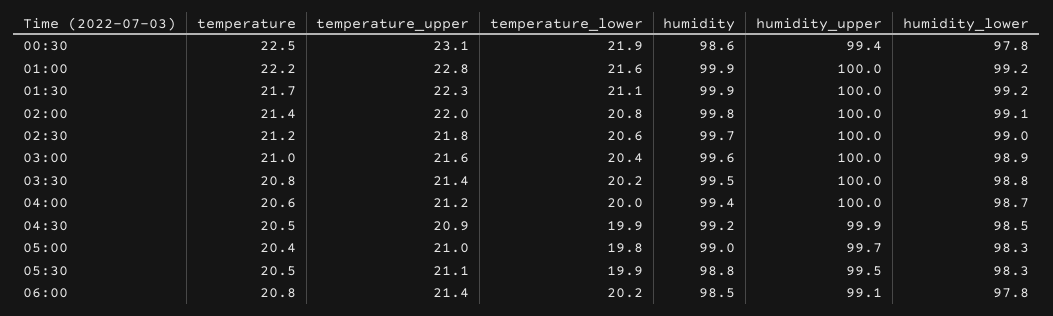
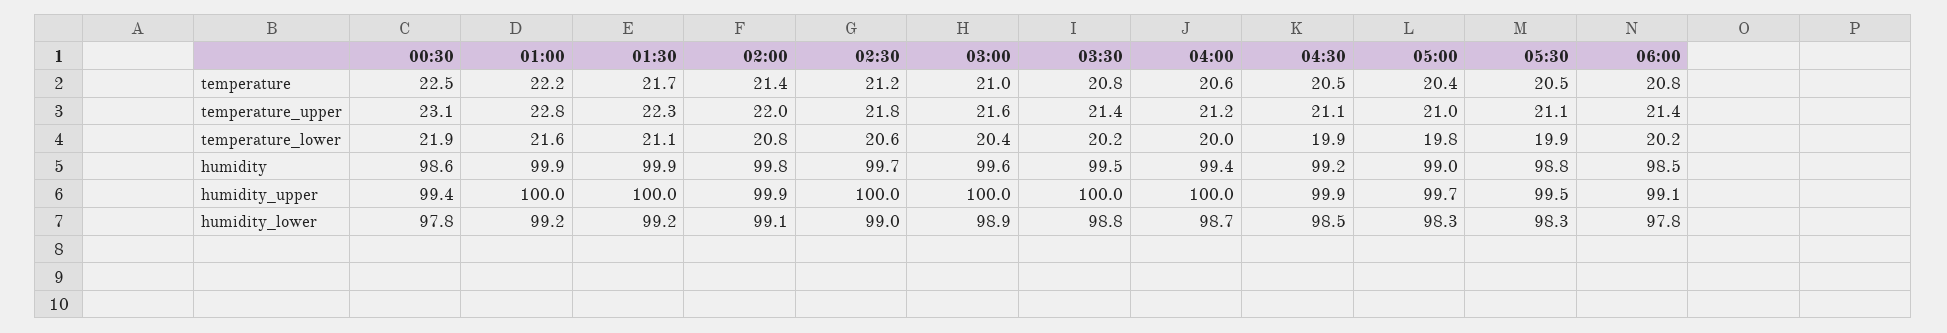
  {
    "temperature": {
      "00:30": 22.5,
      "01:00": 22.2,
      "01:30": 21.7,
      "02:00": 21.4,
      "02:30": 21.2,
      "03:00": 21,
      "03:30": 20.8,
      "04:00": 20.6,
      "04:30": 20.5,
      "05:00": 20.4,
      "05:30": 20.5,
      "06:00": 20.8
    },
    "temperature_upper": {
      "00:30": 23.1,
      "01:00": 22.8,
      "01:30": 22.3,
      "02:00": 22,
      "02:30": 21.8,
      "03:00": 21.6,
      "03:30": 21.4,
      "04:00": 21.2,
-     "04:30": 20.9,
+     "04:30": 21.1,
      "05:00": 21,
      "05:30": 21.1,
      "06:00": 21.4
    },
    "temperature_lower": {
      "00:30": 21.9,
      "01:00": 21.6,
      "01:30": 21.1,
      "02:00": 20.8,
      "02:30": 20.6,
      "03:00": 20.4,
      "03:30": 20.2,
      "04:00": 20,
      "04:30": 19.9,
      "05:00": 19.8,
      "05:30": 19.9,
      "06:00": 20.2
    },
    "humidity": {
      "00:30": 98.6,
      "01:00": 99.9,
      "01:30": 99.9,
      "02:00": 99.8,
      "02:30": 99.7,
      "03:00": 99.6,
      "03:30": 99.5,
      "04:00": 99.4,
      "04:30": 99.2,
      "05:00": 99,
      "05:30": 98.8,
      "06:00": 98.5
    },
    "humidity_upper": {
      "00:30": 99.4,
      "01:00": 100,
      "01:30": 100,
-     "02:00": 100,
+     "02:00": 99.9,
      "02:30": 100,
      "03:00": 100,
      "03:30": 100,
      "04:00": 100,
      "04:30": 99.9,
      "05:00": 99.7,
      "05:30": 99.5,
      "06:00": 99.1
    },
    "humidity_lower": {
      "00:30": 97.8,
      "01:00": 99.2,
      "01:30": 99.2,
      "02:00": 99.1,
      "02:30": 99,
      "03:00": 98.9,
      "03:30": 98.8,
      "04:00": 98.7,
      "04:30": 98.5,
      "05:00": 98.3,
      "05:30": 98.3,
      "06:00": 97.8
    }
  }

